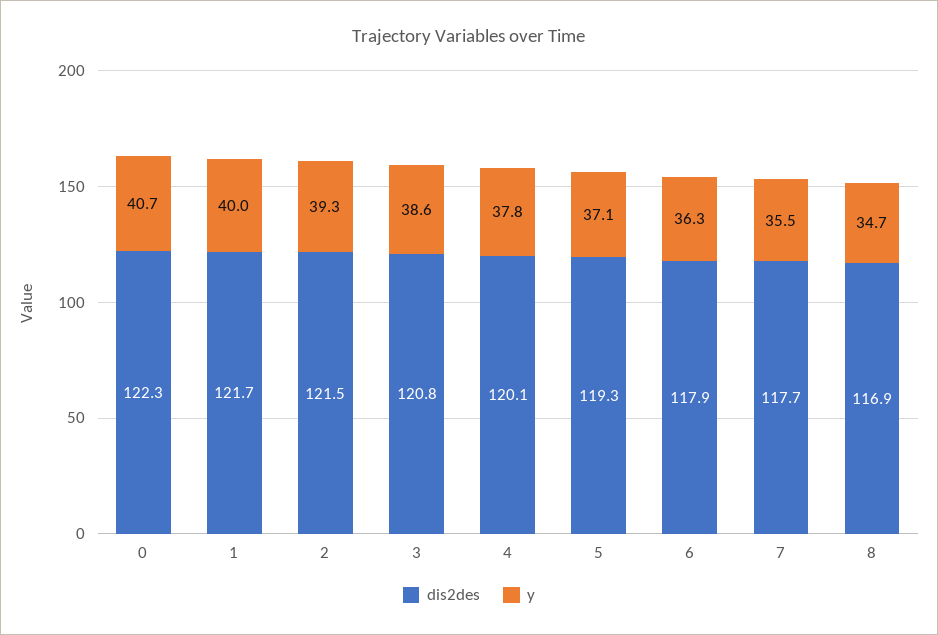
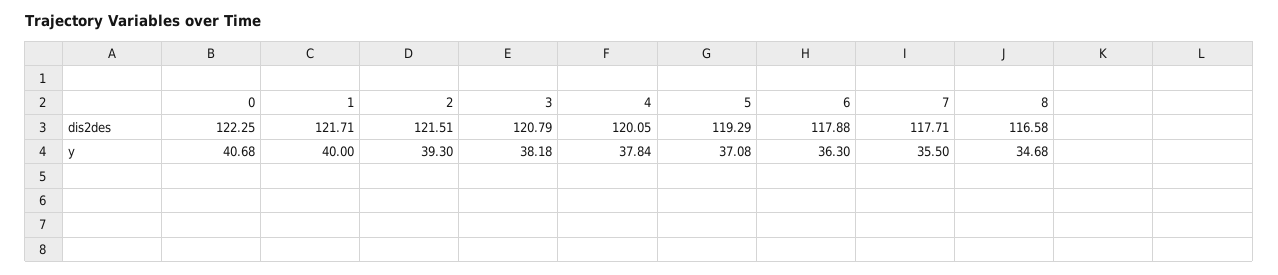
  {
    "dis2des": {
      "0": 122.25,
      "1": 121.71,
      "2": 121.51,
      "3": 120.79,
      "4": 120.05,
      "5": 119.29,
      "6": 117.88,
      "7": 117.71,
-     "8": 116.9
+     "8": 116.58
    },
    "y": {
      "0": 40.68,
      "1": 40,
      "2": 39.3,
-     "3": 38.6,
+     "3": 38.18,
      "4": 37.84,
      "5": 37.08,
      "6": 36.3,
      "7": 35.5,
      "8": 34.68
    }
  }

